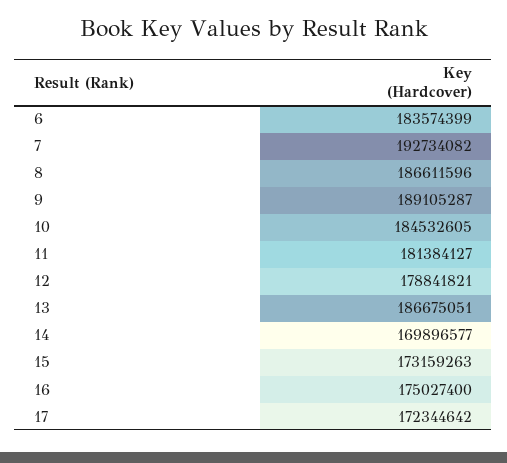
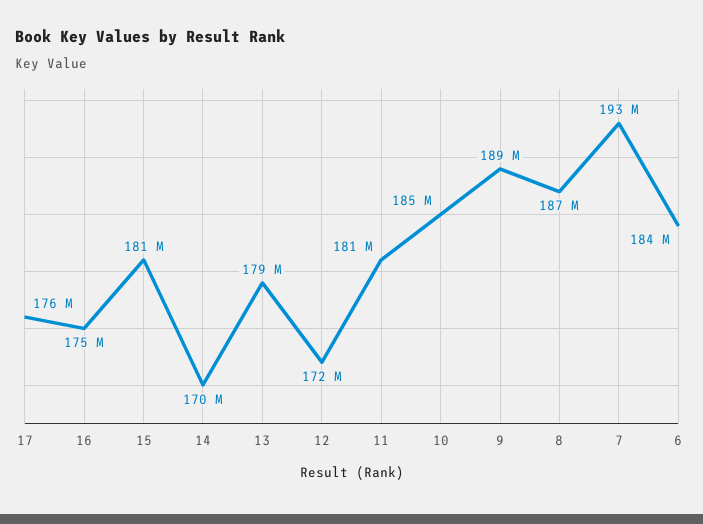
  {
    "6": 183574399,
    "7": 192734082,
    "8": 186611596,
    "9": 189105287,
    "10": 184532605,
    "11": 181384127,
-   "12": 178841821,
+   "12": 172000000,
-   "13": 186675051,
+   "13": 179000000,
    "14": 169896577,
-   "15": 173159263,
+   "15": 181000000,
    "16": 175027400,
-   "17": 172344642
+   "17": 176000000
  }

